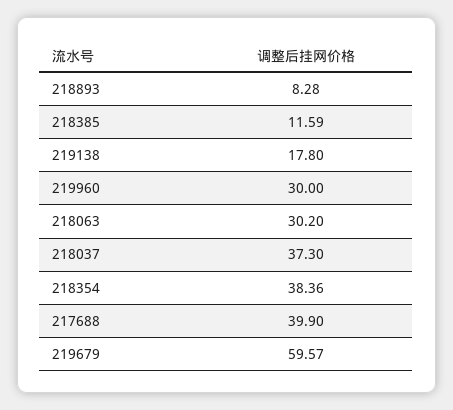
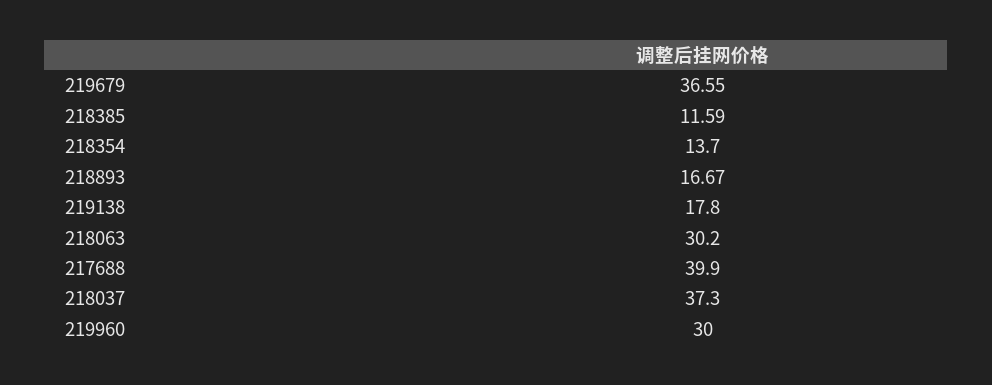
  {
-   "218893": 8.28,
+   "218893": 16.67,
    "218385": 11.59,
    "219138": 17.8,
    "219960": 30,
    "218063": 30.2,
    "218037": 37.3,
-   "218354": 38.36,
+   "218354": 13.7,
    "217688": 39.9,
-   "219679": 59.57
+   "219679": 36.55
  }

